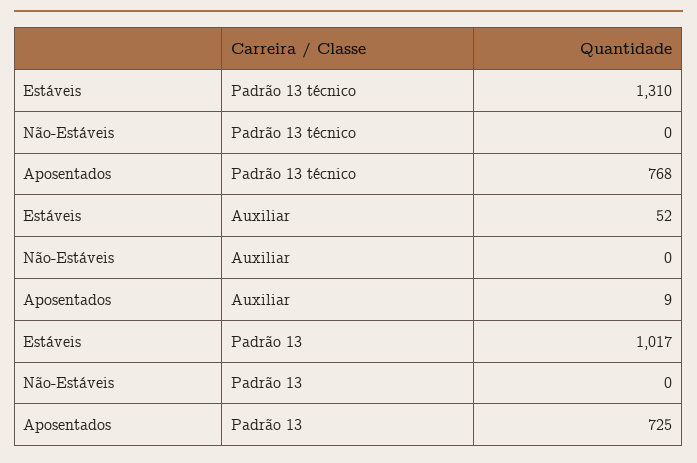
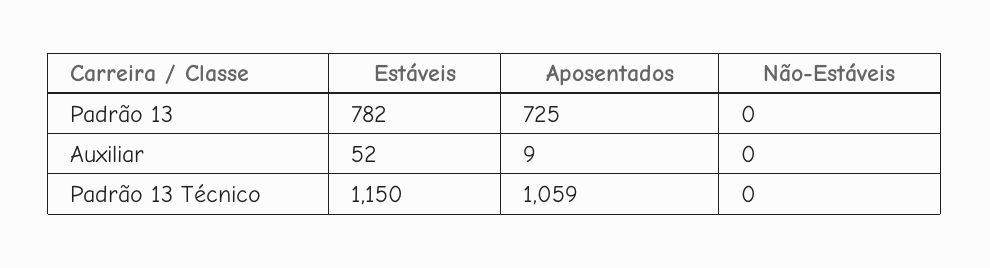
  {
    "Estáveis": {
-     "Padrão 13 técnico": 1310,
+     "Padrão 13 técnico": 1150,
      "Auxiliar": 52,
-     "Padrão 13": 1017
+     "Padrão 13": 782
    },
    "Não-Estáveis": {
      "Padrão 13 técnico": 0,
      "Auxiliar": 0,
      "Padrão 13": 0
    },
    "Aposentados": {
-     "Padrão 13 técnico": 768,
+     "Padrão 13 técnico": 1059,
      "Auxiliar": 9,
      "Padrão 13": 725
    }
  }

